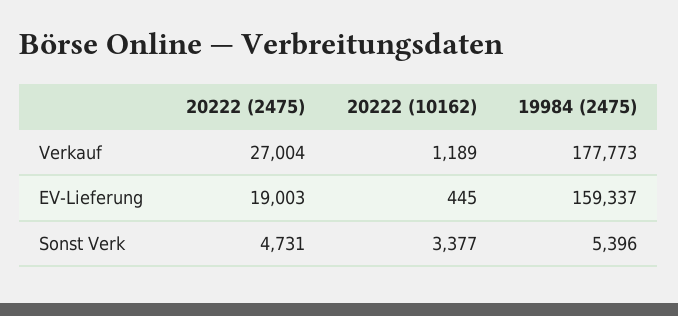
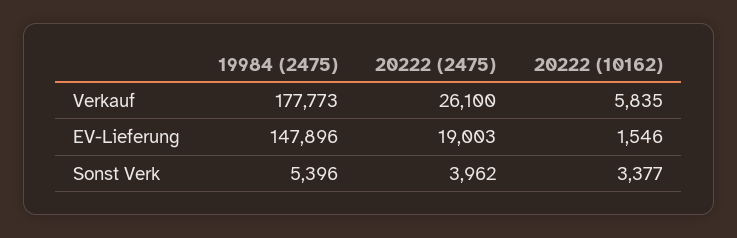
  {
    "20222 (2475)": {
-     "Verkauf": 27004,
+     "Verkauf": 26100,
      "EV-Lieferung": 19003,
-     "Sonst Verk": 4731
+     "Sonst Verk": 3962
    },
    "20222 (10162)": {
-     "Verkauf": 1189,
+     "Verkauf": 5835,
-     "EV-Lieferung": 445,
+     "EV-Lieferung": 1546,
      "Sonst Verk": 3377
    },
    "19984 (2475)": {
      "Verkauf": 177773,
-     "EV-Lieferung": 159337,
+     "EV-Lieferung": 147896,
      "Sonst Verk": 5396
    }
  }

